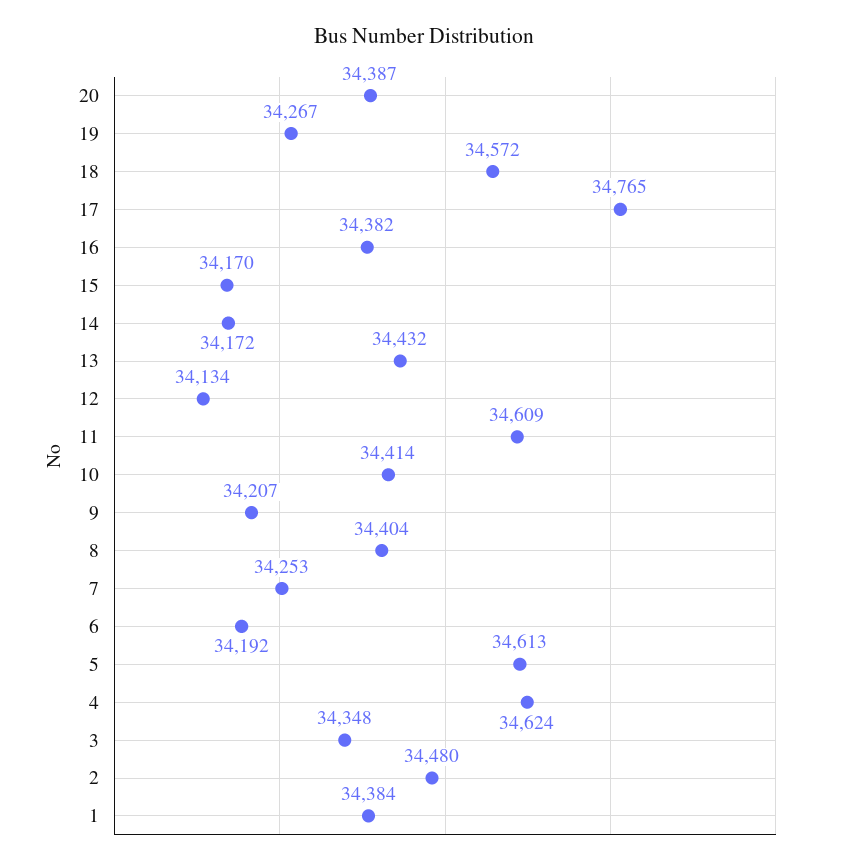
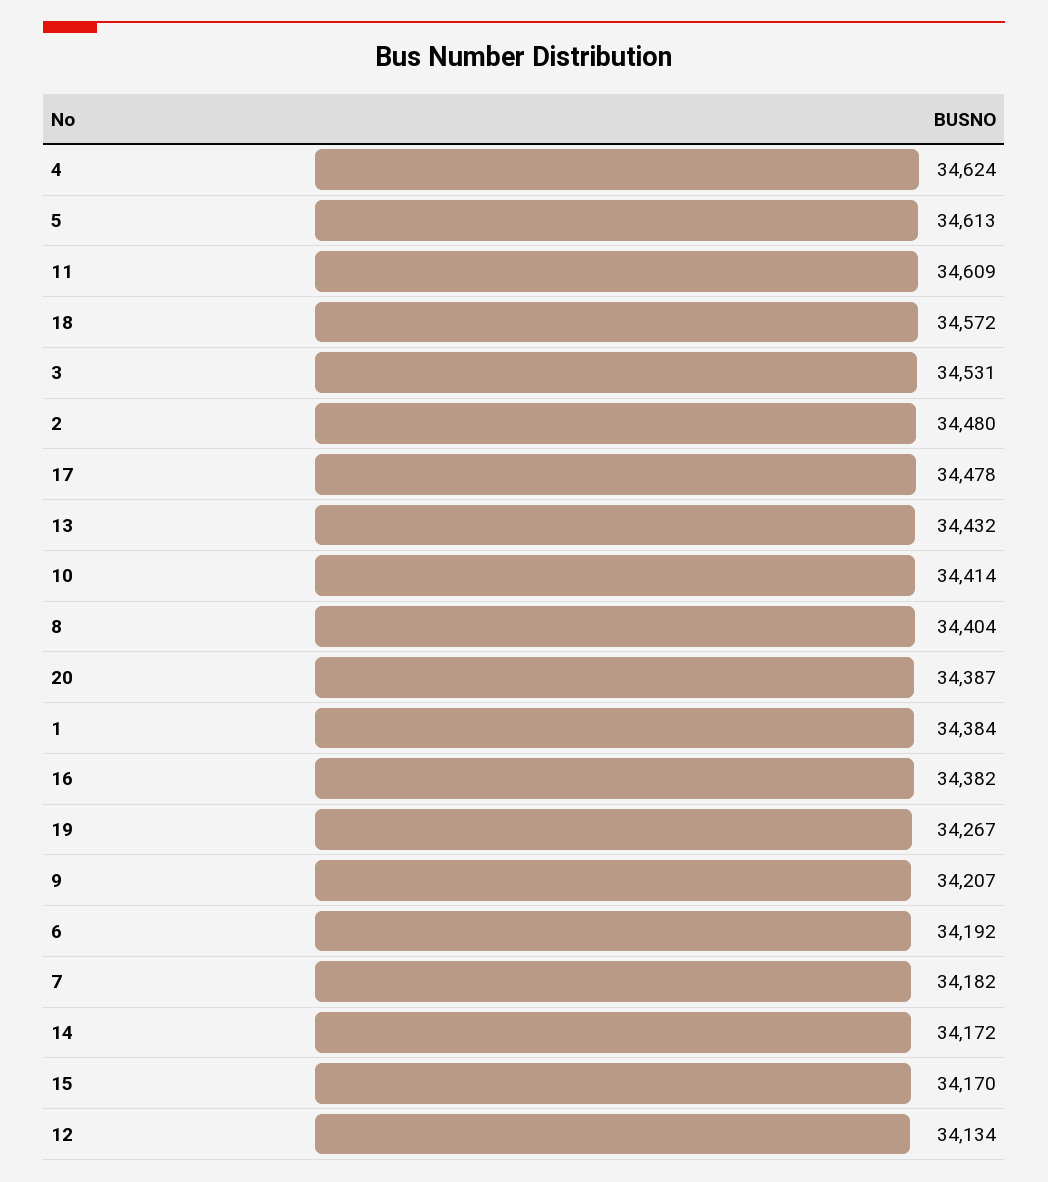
  {
    "20": 34387,
    "19": 34267,
    "18": 34572,
-   "17": 34765,
+   "17": 34478,
    "16": 34382,
    "15": 34170,
    "14": 34172,
    "13": 34432,
    "12": 34134,
    "11": 34609,
    "10": 34414,
    "9": 34207,
    "8": 34404,
-   "7": 34253,
+   "7": 34182,
    "6": 34192,
    "5": 34613,
    "4": 34624,
-   "3": 34348,
+   "3": 34531,
    "2": 34480,
    "1": 34384
  }

